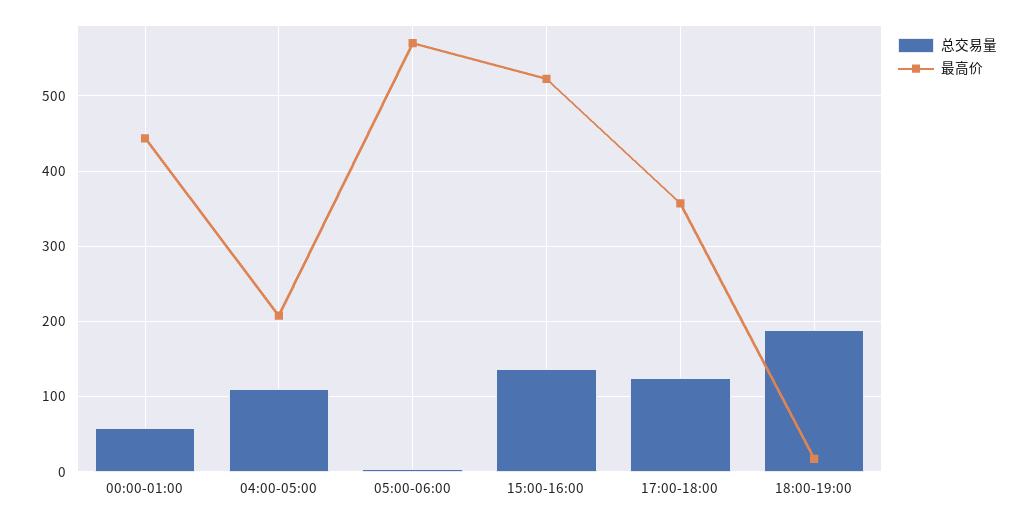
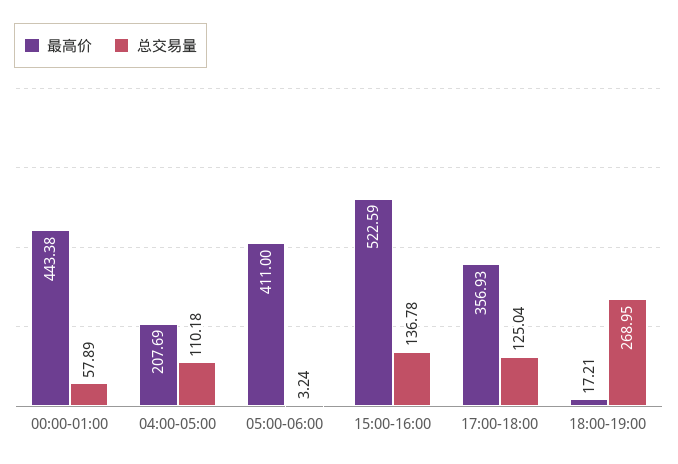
  {
    "总交易量": {
      "00:00-01:00": 57.89,
      "04:00-05:00": 110.18,
      "05:00-06:00": 3.24,
      "15:00-16:00": 136.78,
      "17:00-18:00": 125.04,
-     "18:00-19:00": 190
+     "18:00-19:00": 268.95
    },
    "最高价": {
      "00:00-01:00": 443.38,
      "04:00-05:00": 207.69,
-     "05:00-06:00": 570,
+     "05:00-06:00": 411,
      "15:00-16:00": 522.59,
      "17:00-18:00": 356.93,
      "18:00-19:00": 17.21
    }
  }

